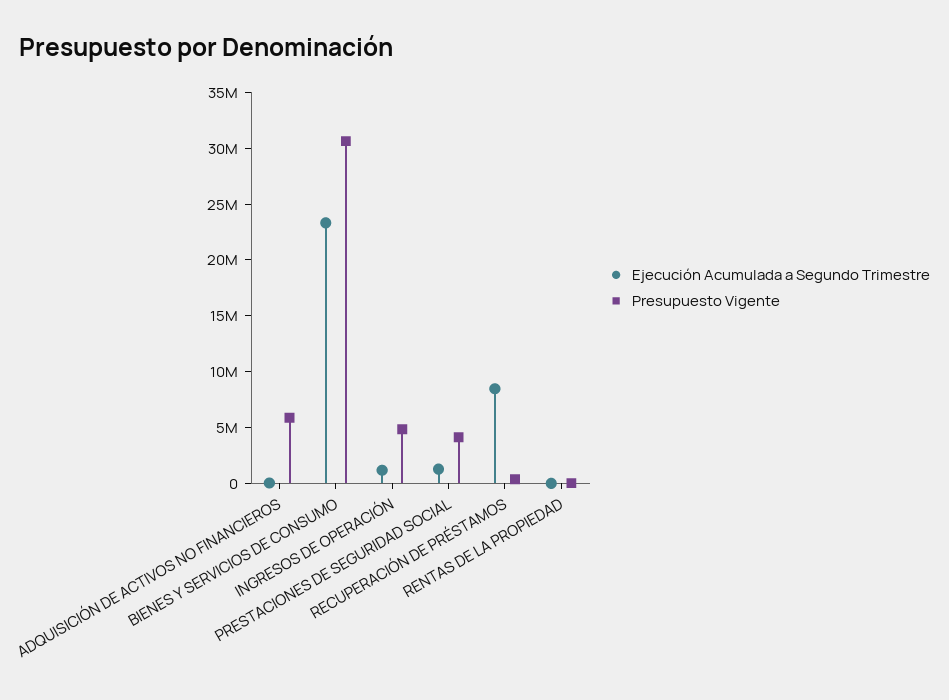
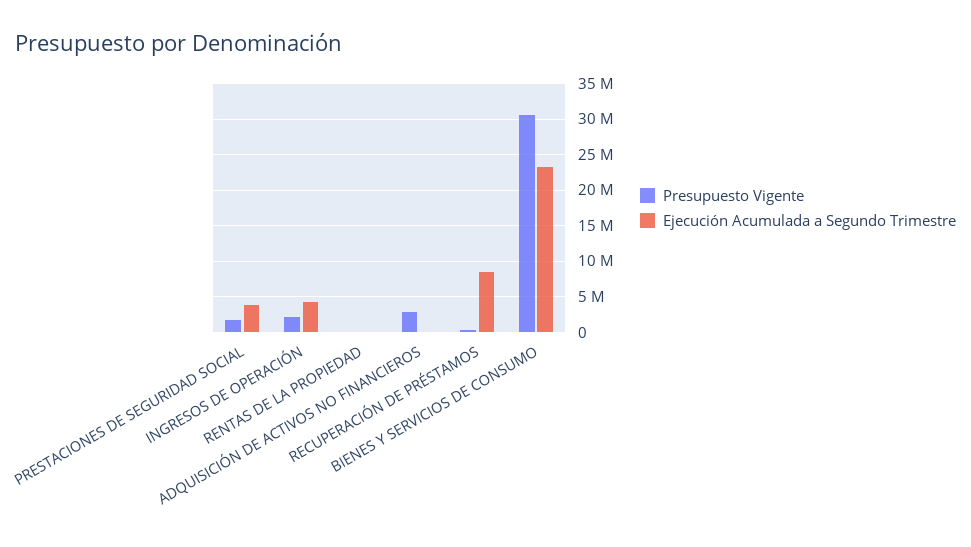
  {
    "Ejecución Acumulada a Segundo Trimestre": {
      "ADQUISICIÓN DE ACTIVOS NO FINANCIEROS": 0,
      "BIENES Y SERVICIOS DE CONSUMO": 23000000,
-     "INGRESOS DE OPERACIÓN": 1000000,
+     "INGRESOS DE OPERACIÓN": 4000000,
-     "PRESTACIONES DE SEGURIDAD SOCIAL": 1000000,
+     "PRESTACIONES DE SEGURIDAD SOCIAL": 4000000,
      "RECUPERACIÓN DE PRÉSTAMOS": 8000000,
      "RENTAS DE LA PROPIEDAD": 0
    },
    "Presupuesto Vigente": {
-     "ADQUISICIÓN DE ACTIVOS NO FINANCIEROS": 6000000,
+     "ADQUISICIÓN DE ACTIVOS NO FINANCIEROS": 3000000,
      "BIENES Y SERVICIOS DE CONSUMO": 31000000,
-     "INGRESOS DE OPERACIÓN": 5000000,
+     "INGRESOS DE OPERACIÓN": 2000000,
-     "PRESTACIONES DE SEGURIDAD SOCIAL": 4000000,
+     "PRESTACIONES DE SEGURIDAD SOCIAL": 2000000,
      "RECUPERACIÓN DE PRÉSTAMOS": 0,
      "RENTAS DE LA PROPIEDAD": 0
    }
  }

